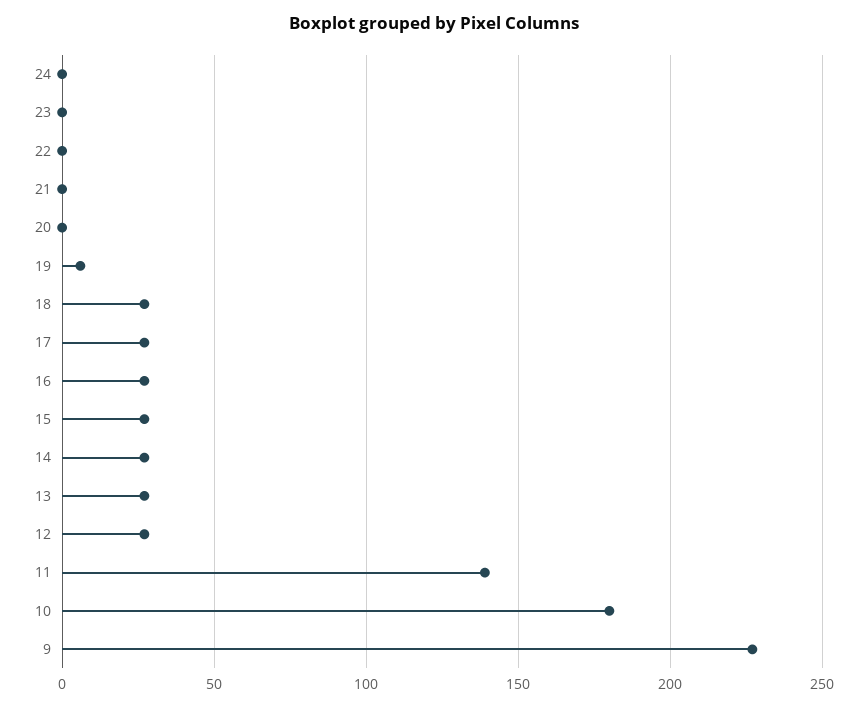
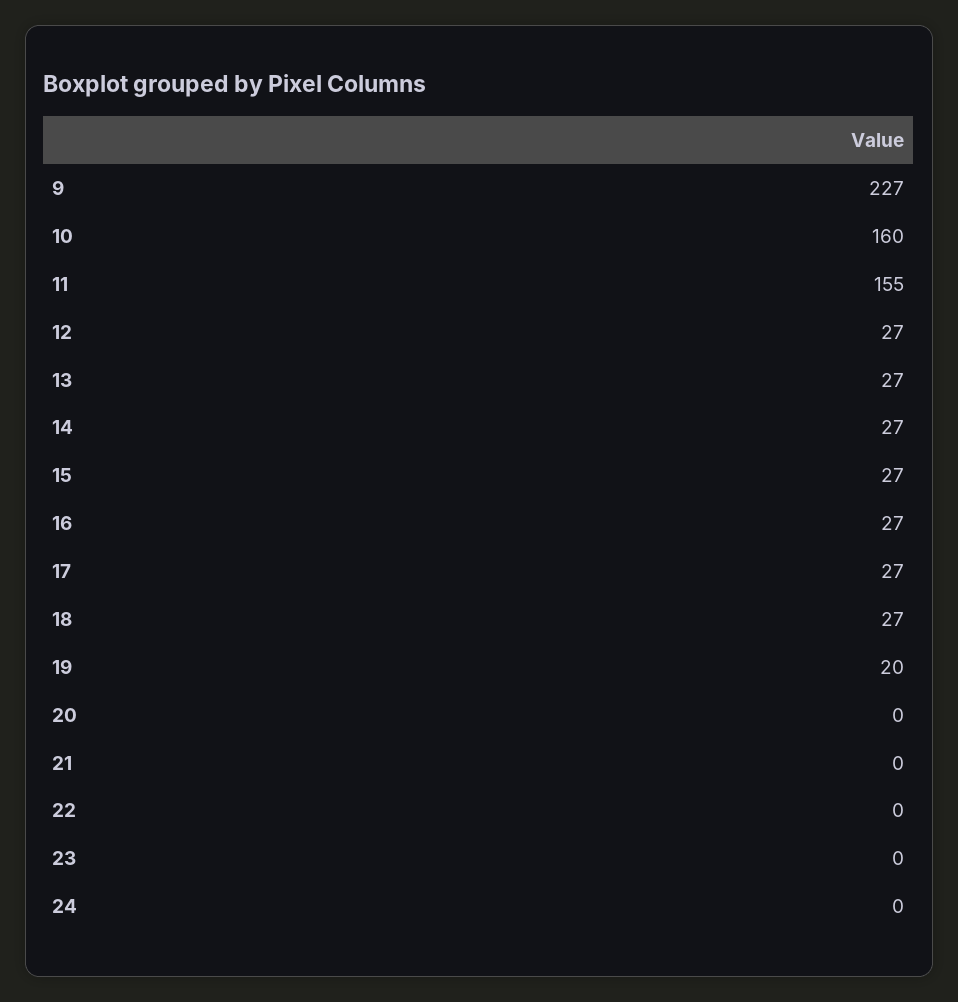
  {
    "24": 0,
    "23": 0,
    "22": 0,
    "21": 0,
    "20": 0,
-   "19": 5,
+   "19": 20,
    "18": 27,
    "17": 27,
    "16": 27,
    "15": 27,
    "14": 27,
    "13": 27,
    "12": 27,
-   "11": 140,
+   "11": 155,
-   "10": 180,
+   "10": 160,
    "9": 227
  }

